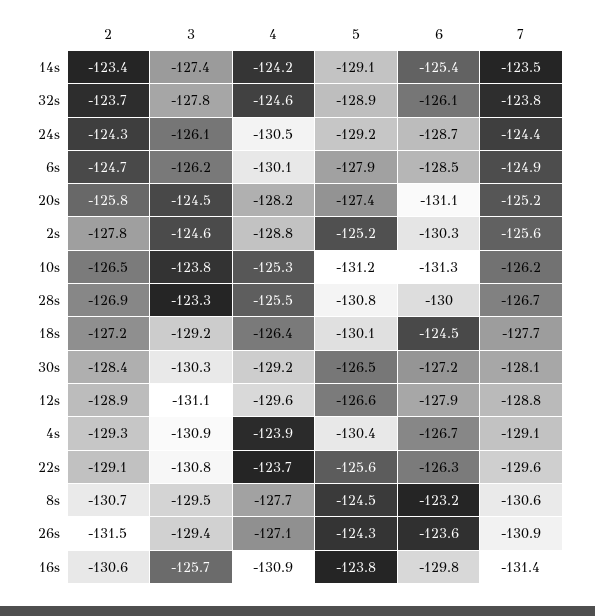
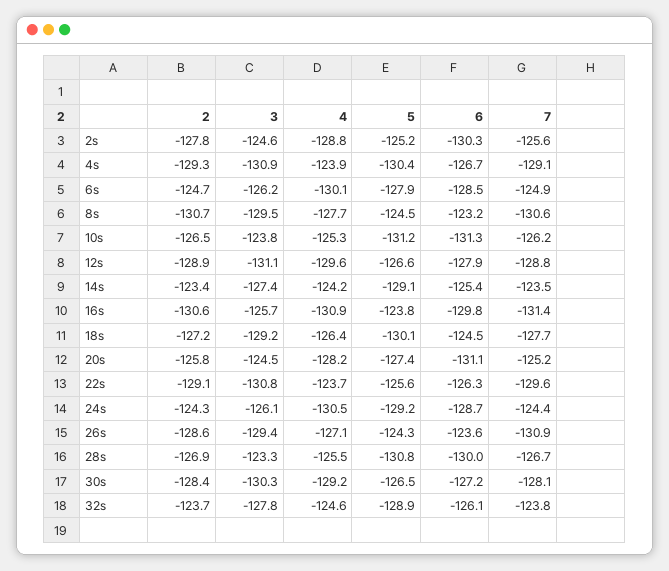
  {
    "2": {
      "14s": -123.4,
      "32s": -123.7,
      "24s": -124.3,
      "6s": -124.7,
      "20s": -125.8,
      "2s": -127.8,
      "10s": -126.5,
      "28s": -126.9,
      "18s": -127.2,
      "30s": -128.4,
      "12s": -128.9,
      "4s": -129.3,
      "22s": -129.1,
      "8s": -130.7,
-     "26s": -131.5,
+     "26s": -128.6,
      "16s": -130.6
    },
    "3": {
      "14s": -127.4,
      "32s": -127.8,
      "24s": -126.1,
      "6s": -126.2,
      "20s": -124.5,
      "2s": -124.6,
      "10s": -123.8,
      "28s": -123.3,
      "18s": -129.2,
      "30s": -130.3,
      "12s": -131.1,
      "4s": -130.9,
      "22s": -130.8,
      "8s": -129.5,
      "26s": -129.4,
      "16s": -125.7
    },
    "4": {
      "14s": -124.2,
      "32s": -124.6,
      "24s": -130.5,
      "6s": -130.1,
      "20s": -128.2,
      "2s": -128.8,
      "10s": -125.3,
      "28s": -125.5,
      "18s": -126.4,
      "30s": -129.2,
      "12s": -129.6,
      "4s": -123.9,
      "22s": -123.7,
      "8s": -127.7,
      "26s": -127.1,
      "16s": -130.9
    },
    "5": {
      "14s": -129.1,
      "32s": -128.9,
      "24s": -129.2,
      "6s": -127.9,
      "20s": -127.4,
      "2s": -125.2,
      "10s": -131.2,
      "28s": -130.8,
      "18s": -130.1,
      "30s": -126.5,
      "12s": -126.6,
      "4s": -130.4,
      "22s": -125.6,
      "8s": -124.5,
      "26s": -124.3,
      "16s": -123.8
    },
    "6": {
      "14s": -125.4,
      "32s": -126.1,
      "24s": -128.7,
      "6s": -128.5,
      "20s": -131.1,
      "2s": -130.3,
      "10s": -131.3,
      "28s": -130,
      "18s": -124.5,
      "30s": -127.2,
      "12s": -127.9,
      "4s": -126.7,
      "22s": -126.3,
      "8s": -123.2,
      "26s": -123.6,
      "16s": -129.8
    },
    "7": {
      "14s": -123.5,
      "32s": -123.8,
      "24s": -124.4,
      "6s": -124.9,
      "20s": -125.2,
      "2s": -125.6,
      "10s": -126.2,
      "28s": -126.7,
      "18s": -127.7,
      "30s": -128.1,
      "12s": -128.8,
      "4s": -129.1,
      "22s": -129.6,
      "8s": -130.6,
      "26s": -130.9,
      "16s": -131.4
    }
  }

